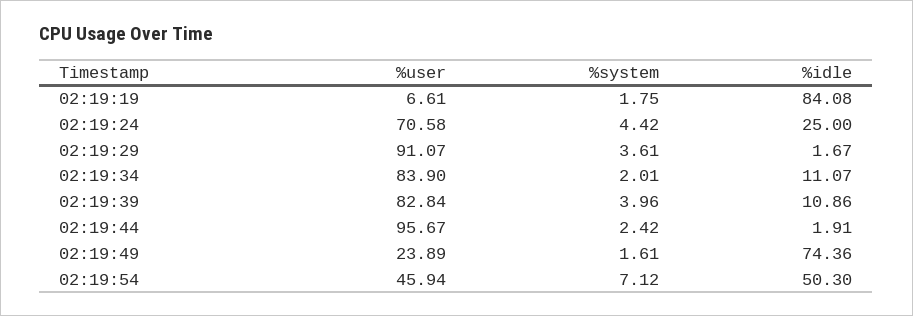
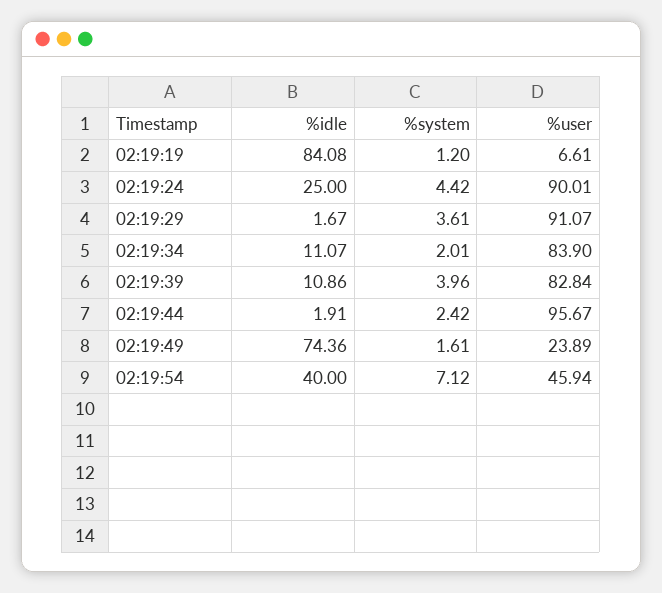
  {
    "%user": {
      "02:19:19": 6.61,
-     "02:19:24": 70.58,
+     "02:19:24": 90.01,
      "02:19:29": 91.07,
      "02:19:34": 83.9,
      "02:19:39": 82.84,
      "02:19:44": 95.67,
      "02:19:49": 23.89,
      "02:19:54": 45.94
    },
    "%system": {
-     "02:19:19": 1.75,
+     "02:19:19": 1.2,
      "02:19:24": 4.42,
      "02:19:29": 3.61,
      "02:19:34": 2.01,
      "02:19:39": 3.96,
      "02:19:44": 2.42,
      "02:19:49": 1.61,
      "02:19:54": 7.12
    },
    "%idle": {
      "02:19:19": 84.08,
      "02:19:24": 25,
      "02:19:29": 1.67,
      "02:19:34": 11.07,
      "02:19:39": 10.86,
      "02:19:44": 1.91,
      "02:19:49": 74.36,
-     "02:19:54": 50.3
+     "02:19:54": 40
    }
  }

